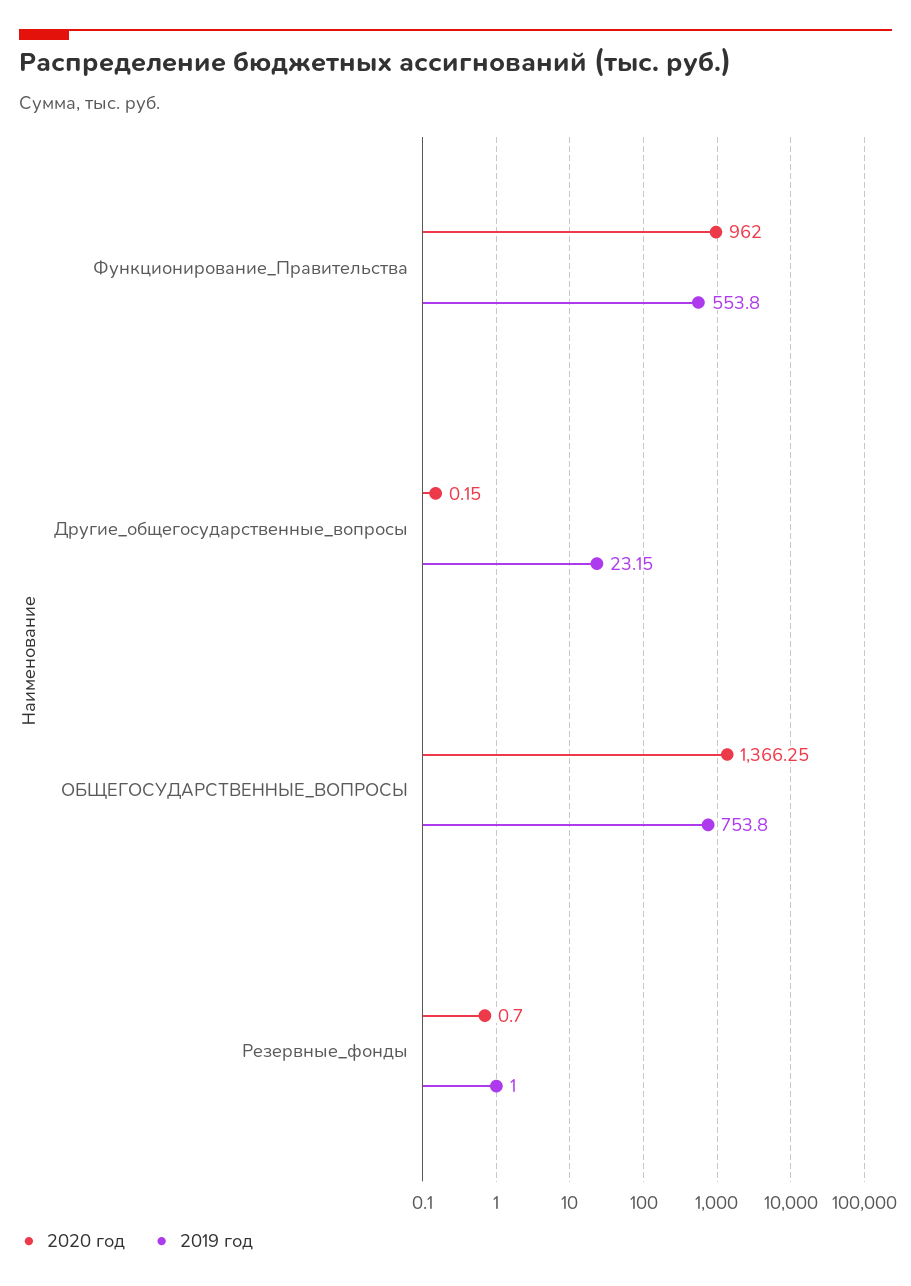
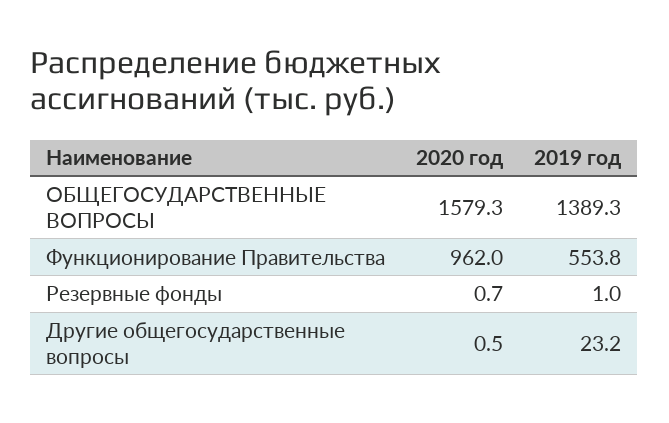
  {
    "2020 год": {
      "Функционирование_Правительства": 962,
-     "Другие_общегосударственные_вопросы": 0.15,
+     "Другие_общегосударственные_вопросы": 0.5,
-     "ОБЩЕГОСУДАРСТВЕННЫЕ_ВОПРОСЫ": 1366.25,
+     "ОБЩЕГОСУДАРСТВЕННЫЕ_ВОПРОСЫ": 1579.3,
      "Резервные_фонды": 0.7
    },
    "2019 год": {
      "Функционирование_Правительства": 553.8,
      "Другие_общегосударственные_вопросы": 23.15,
-     "ОБЩЕГОСУДАРСТВЕННЫЕ_ВОПРОСЫ": 753.8,
+     "ОБЩЕГОСУДАРСТВЕННЫЕ_ВОПРОСЫ": 1389.3,
      "Резервные_фонды": 1
    }
  }

